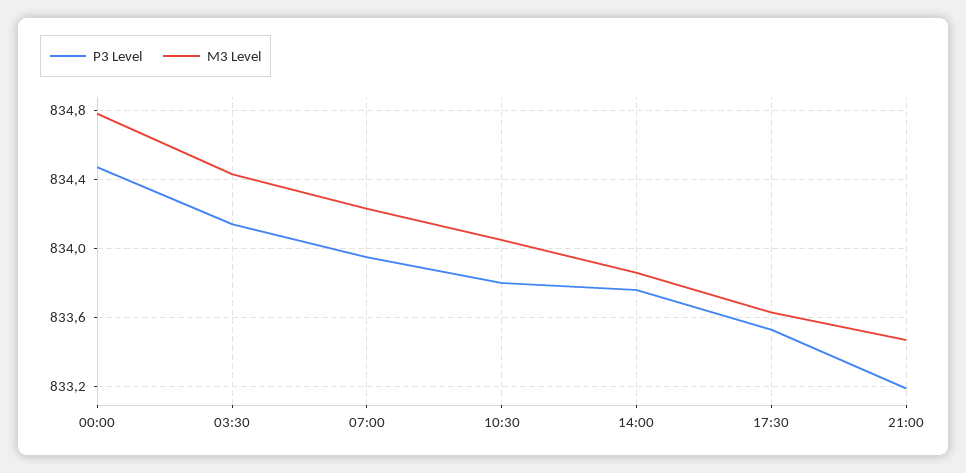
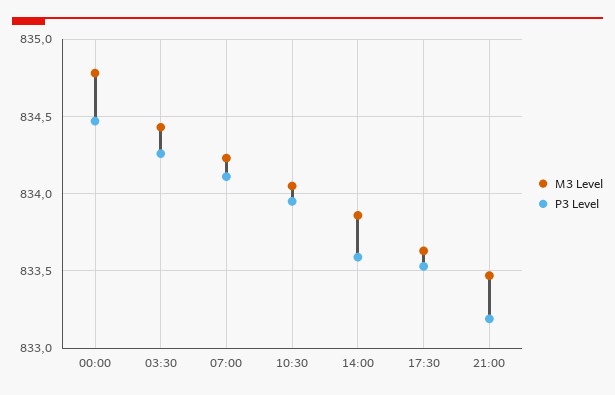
  {
    "P3 Level": {
      "00:00": 834.45,
-     "03:30": 834.15,
+     "03:30": 834.25,
-     "07:00": 833.95,
+     "07:00": 834.1,
-     "10:30": 833.8,
+     "10:30": 833.95,
-     "14:00": 833.75,
+     "14:00": 833.6,
      "17:30": 833.55,
      "21:00": 833.2
    },
    "M3 Level": {
      "00:00": 834.8,
      "03:30": 834.45,
      "07:00": 834.25,
      "10:30": 834.05,
      "14:00": 833.85,
      "17:30": 833.65,
      "21:00": 833.45
    }
  }

